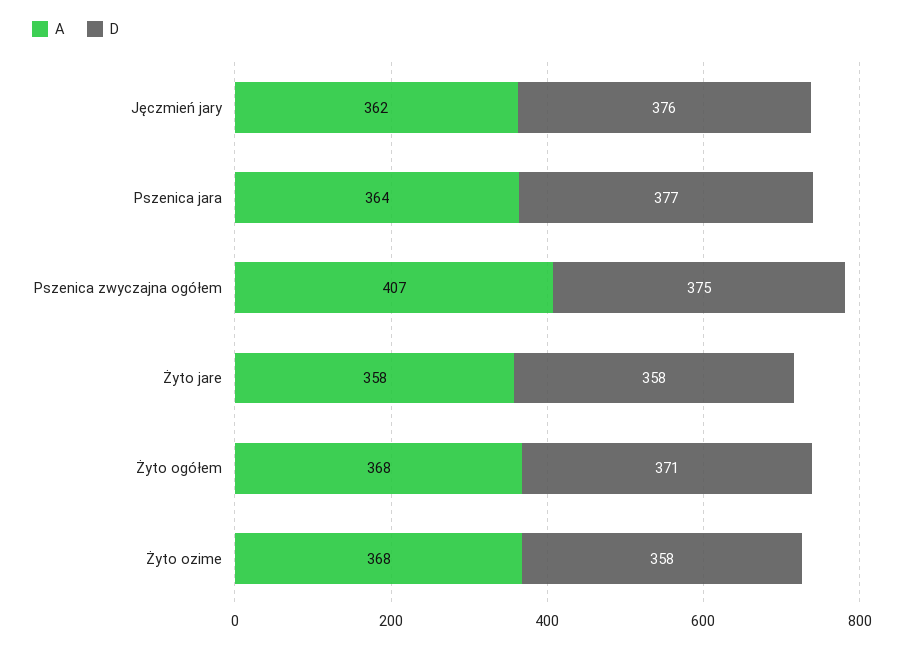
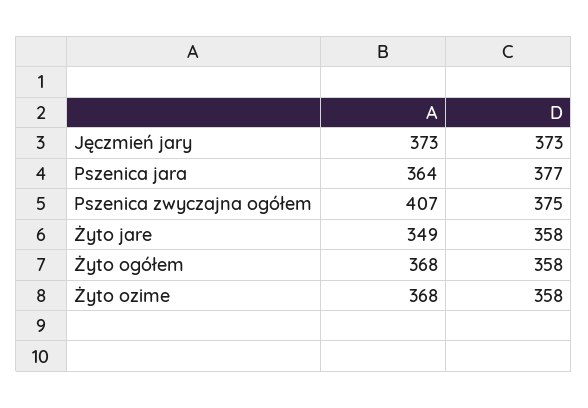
  {
    "A": {
-     "Jęczmień jary": 362,
+     "Jęczmień jary": 373,
      "Pszenica jara": 364,
      "Pszenica zwyczajna ogółem": 407,
-     "Żyto jare": 358,
+     "Żyto jare": 349,
      "Żyto ogółem": 368,
      "Żyto ozime": 368
    },
    "D": {
-     "Jęczmień jary": 376,
+     "Jęczmień jary": 373,
      "Pszenica jara": 377,
      "Pszenica zwyczajna ogółem": 375,
      "Żyto jare": 358,
-     "Żyto ogółem": 371,
+     "Żyto ogółem": 358,
      "Żyto ozime": 358
    }
  }

